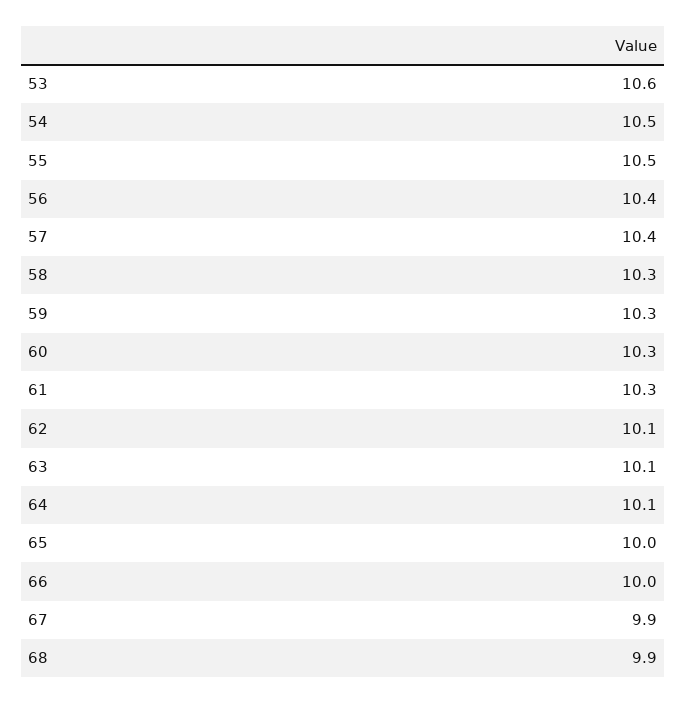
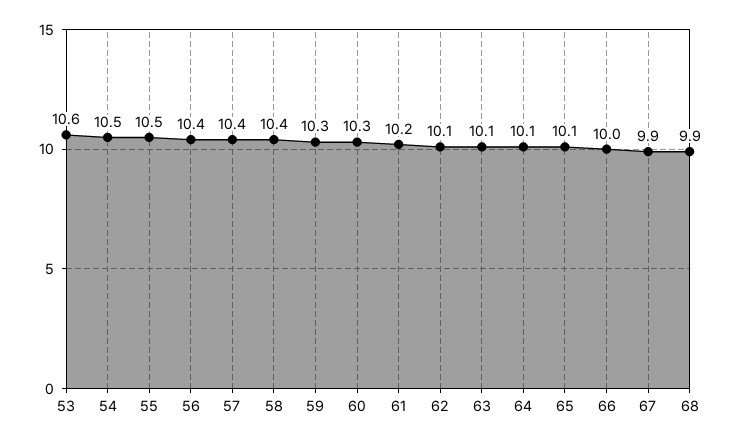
  {
    "53": 10.6,
    "54": 10.5,
    "55": 10.5,
    "56": 10.4,
    "57": 10.4,
-   "58": 10.3,
+   "58": 10.4,
    "59": 10.3,
    "60": 10.3,
-   "61": 10.3,
+   "61": 10.2,
    "62": 10.1,
    "63": 10.1,
    "64": 10.1,
-   "65": 10,
+   "65": 10.1,
    "66": 10,
    "67": 9.9,
    "68": 9.9
  }

